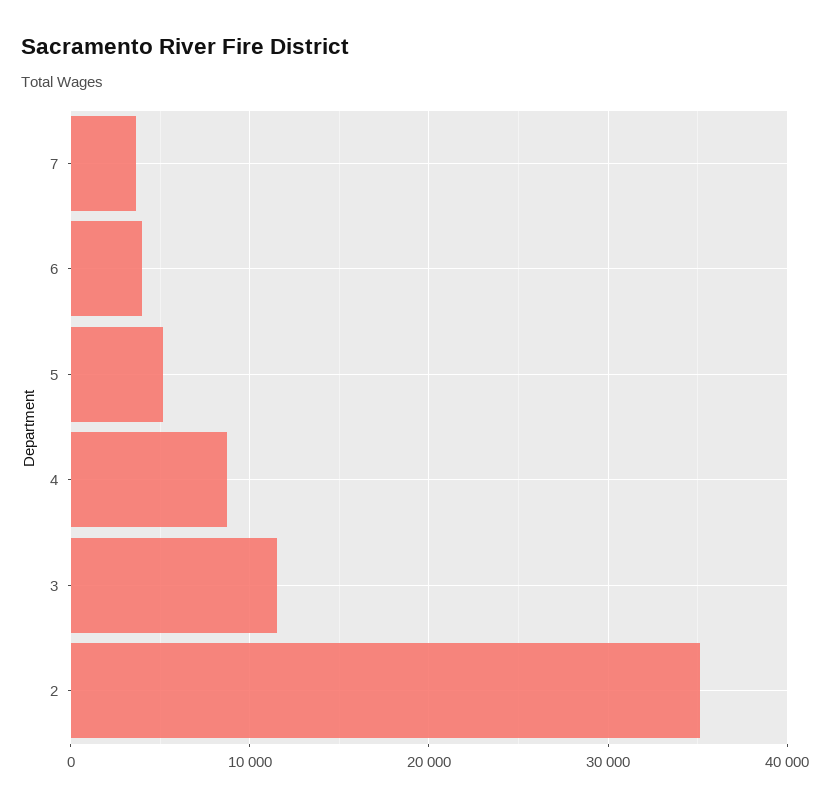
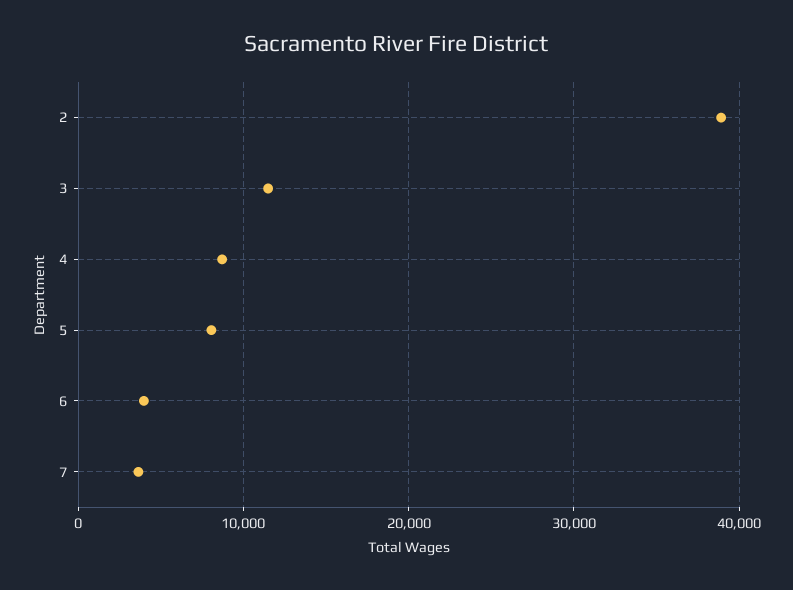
  {
    "7": 4000,
    "6": 4000,
-   "5": 5000,
+   "5": 8000,
    "4": 9000,
    "3": 11000,
-   "2": 35000
+   "2": 39000
  }

